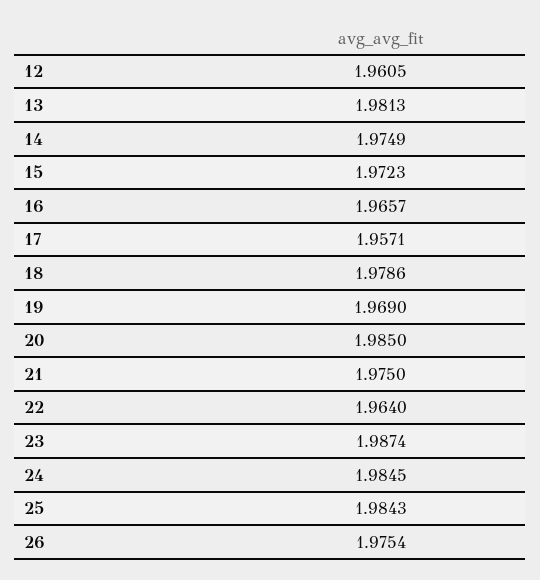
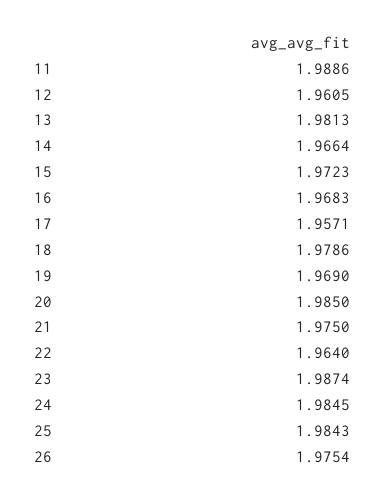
  {
    "12": 1.9605,
    "13": 1.9813,
-   "14": 1.9749,
+   "14": 1.9664,
    "15": 1.9723,
-   "16": 1.9657,
+   "16": 1.9683,
    "17": 1.9571,
    "18": 1.9786,
    "19": 1.969,
    "20": 1.985,
    "21": 1.975,
    "22": 1.964,
    "23": 1.9874,
    "24": 1.9845,
    "25": 1.9843,
-   "26": 1.9754
+   "26": 1.9754,
+   "11": 1.9886
  }

